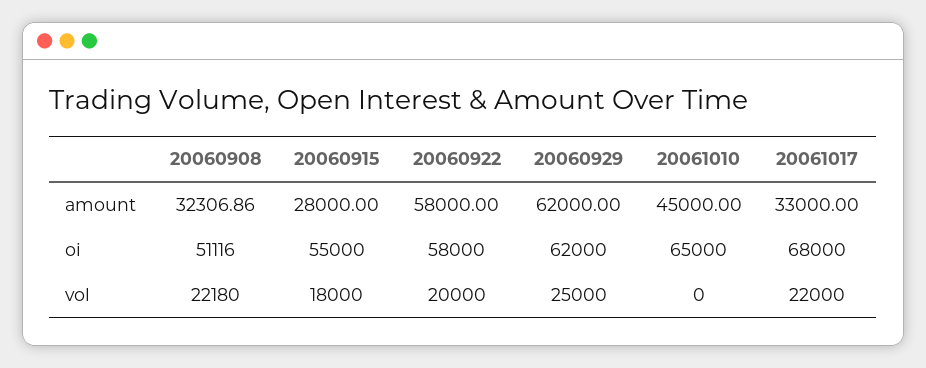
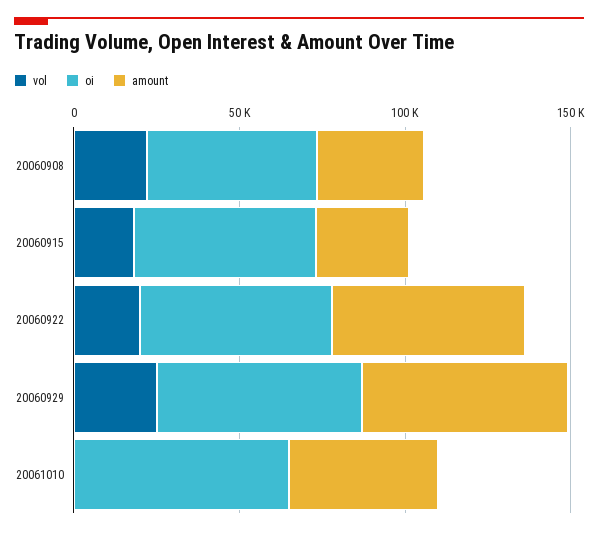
  {
    "amount": {
      "20060908": 32306.86,
      "20060915": 28000,
      "20060922": 58000,
      "20060929": 62000,
-     "20061010": 45000,
+     "20061010": 45000
-     "20061017": 33000
    },
    "oi": {
      "20060908": 51116,
      "20060915": 55000,
      "20060922": 58000,
      "20060929": 62000,
-     "20061010": 65000,
+     "20061010": 65000
-     "20061017": 68000
    },
    "vol": {
      "20060908": 22180,
      "20060915": 18000,
      "20060922": 20000,
      "20060929": 25000,
-     "20061010": 0,
+     "20061010": 0
-     "20061017": 22000
    }
  }

